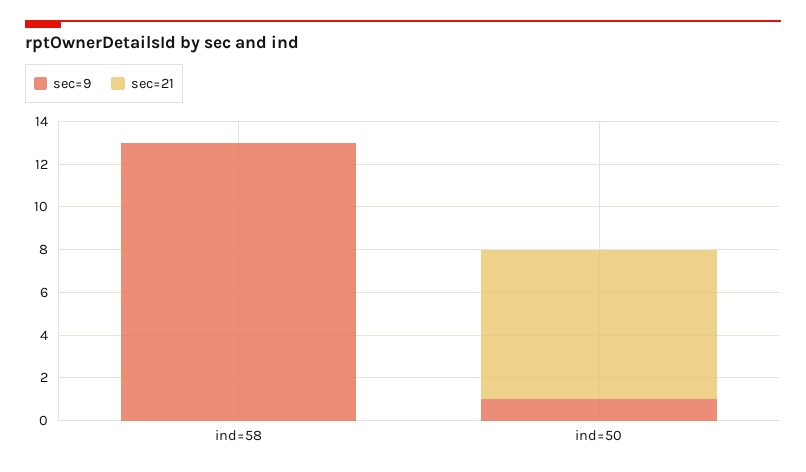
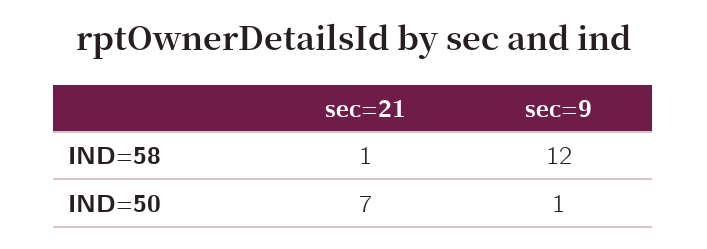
  {
    "sec=9": {
-     "ind=58": 13,
+     "ind=58": 12,
      "ind=50": 1
    },
    "sec=21": {
-     "ind=58": 0,
+     "ind=58": 1,
      "ind=50": 7
    }
  }

